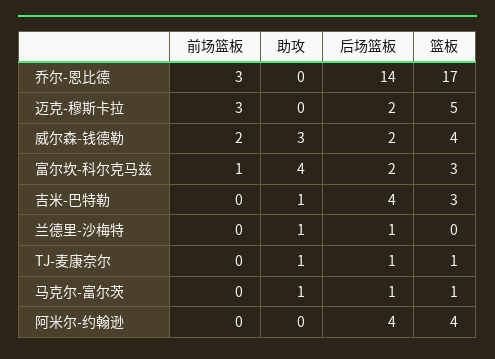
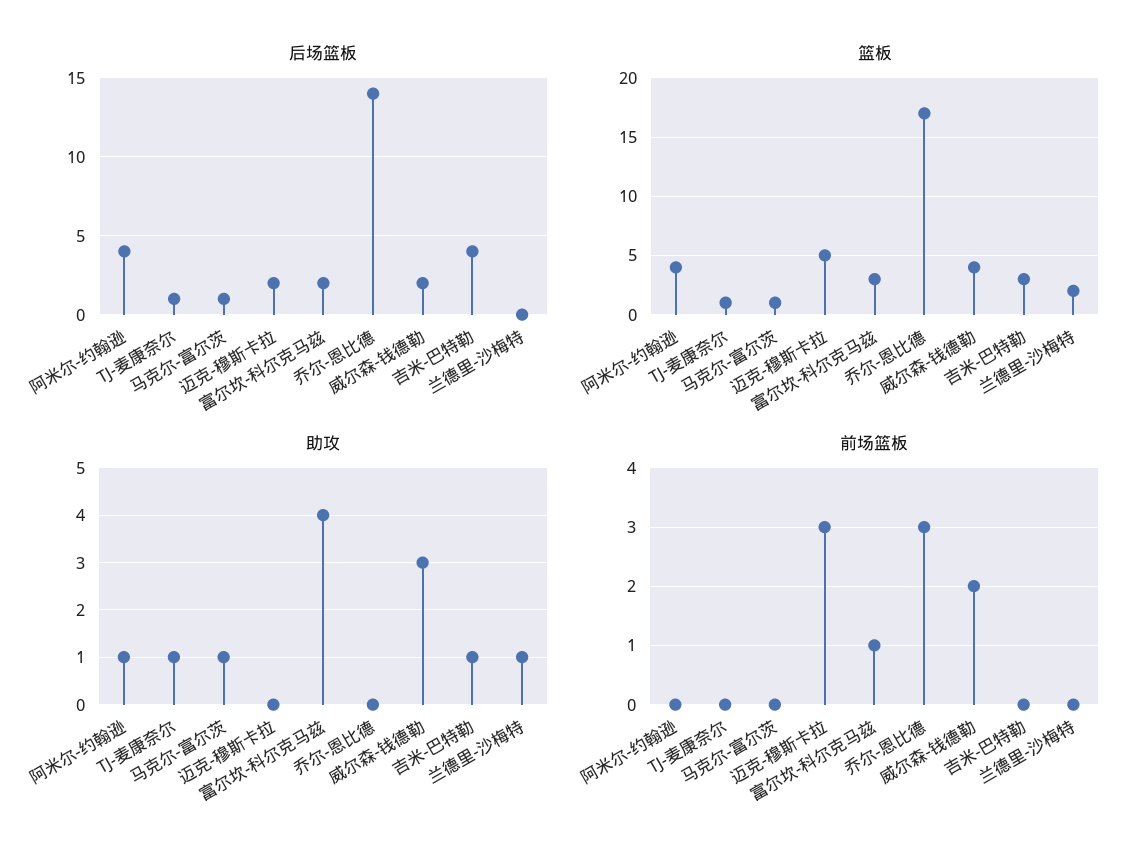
  {
    "前场篮板": {
      "乔尔-恩比德": 3,
      "迈克-穆斯卡拉": 3,
      "威尔森-钱德勒": 2,
      "富尔坎-科尔克马兹": 1,
      "吉米-巴特勒": 0,
      "兰德里-沙梅特": 0,
      "TJ-麦康奈尔": 0,
      "马克尔-富尔茨": 0,
      "阿米尔-约翰逊": 0
    },
    "助攻": {
      "乔尔-恩比德": 0,
      "迈克-穆斯卡拉": 0,
      "威尔森-钱德勒": 3,
      "富尔坎-科尔克马兹": 4,
      "吉米-巴特勒": 1,
      "兰德里-沙梅特": 1,
      "TJ-麦康奈尔": 1,
      "马克尔-富尔茨": 1,
-     "阿米尔-约翰逊": 0
+     "阿米尔-约翰逊": 1
    },
    "后场篮板": {
      "乔尔-恩比德": 14,
      "迈克-穆斯卡拉": 2,
      "威尔森-钱德勒": 2,
      "富尔坎-科尔克马兹": 2,
      "吉米-巴特勒": 4,
-     "兰德里-沙梅特": 1,
+     "兰德里-沙梅特": 0,
      "TJ-麦康奈尔": 1,
      "马克尔-富尔茨": 1,
      "阿米尔-约翰逊": 4
    },
    "篮板": {
      "乔尔-恩比德": 17,
      "迈克-穆斯卡拉": 5,
      "威尔森-钱德勒": 4,
      "富尔坎-科尔克马兹": 3,
      "吉米-巴特勒": 3,
-     "兰德里-沙梅特": 0,
+     "兰德里-沙梅特": 2,
      "TJ-麦康奈尔": 1,
      "马克尔-富尔茨": 1,
      "阿米尔-约翰逊": 4
    }
  }

